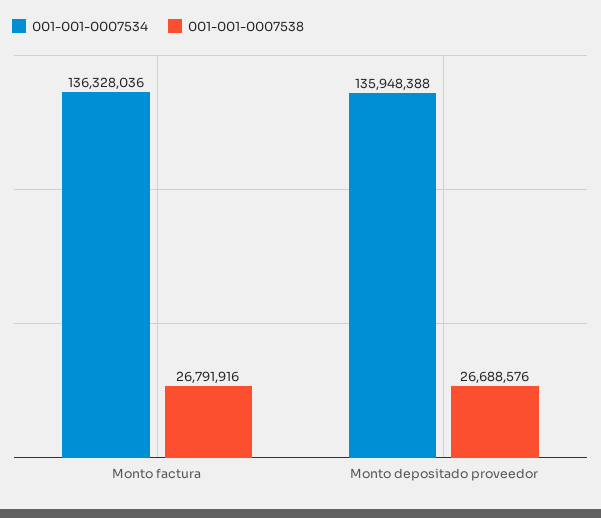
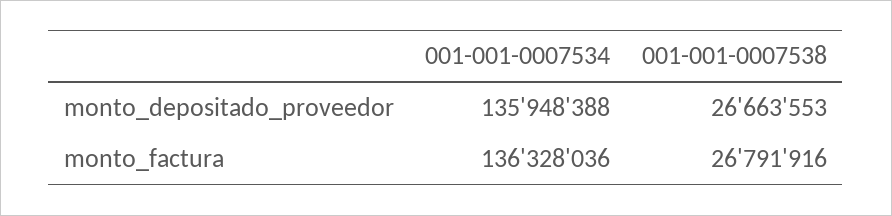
  {
    "001-001-0007534": {
      "Monto factura": 136328036,
      "Monto depositado proveedor": 135948388
    },
    "001-001-0007538": {
      "Monto factura": 26791916,
-     "Monto depositado proveedor": 26688576
+     "Monto depositado proveedor": 26663553
    }
  }

